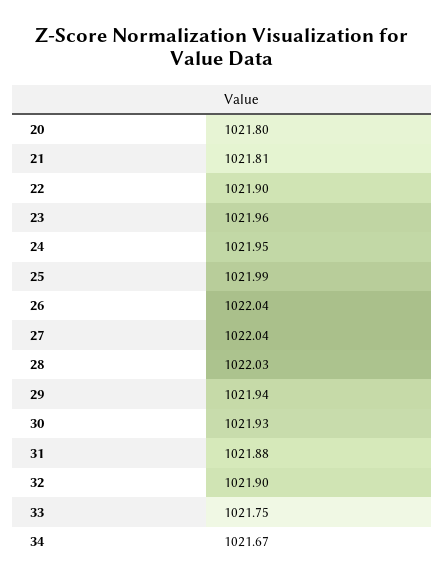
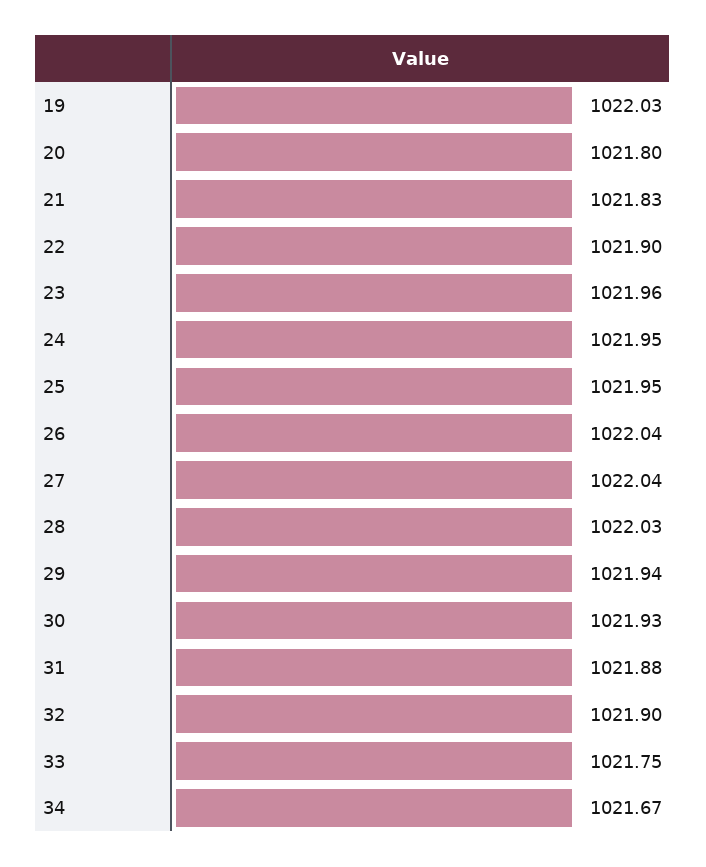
  {
    "20": 1021.8,
-   "21": 1021.81,
+   "21": 1021.83,
    "22": 1021.9,
    "23": 1021.96,
    "24": 1021.95,
-   "25": 1021.99,
+   "25": 1021.95,
    "26": 1022.04,
    "27": 1022.04,
    "28": 1022.03,
    "29": 1021.94,
    "30": 1021.93,
    "31": 1021.88,
    "32": 1021.9,
    "33": 1021.75,
-   "34": 1021.67
+   "34": 1021.67,
+   "19": 1022.03
  }

